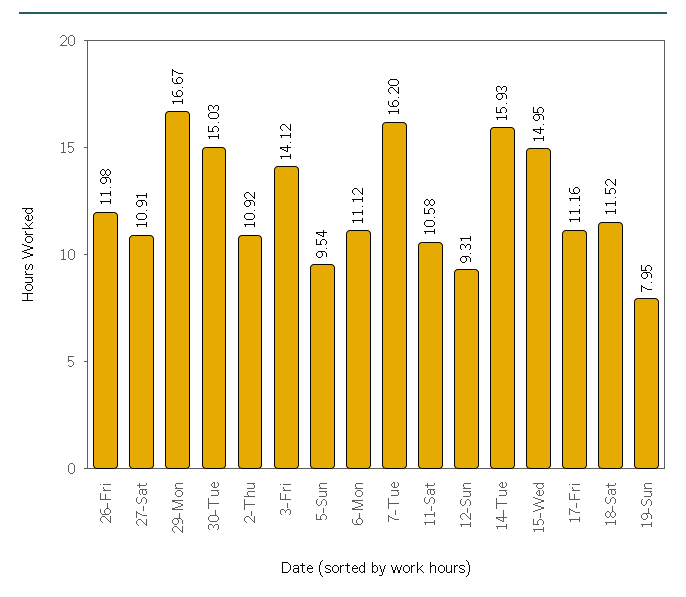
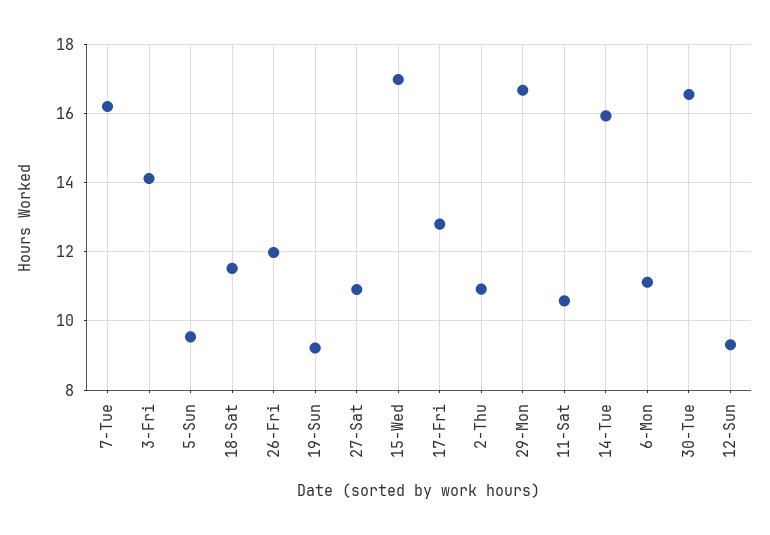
  {
    "26-Fri": 11.98,
    "27-Sat": 10.91,
    "29-Mon": 16.67,
-   "30-Tue": 15.03,
+   "30-Tue": 16.6,
    "2-Thu": 10.92,
    "3-Fri": 14.12,
    "5-Sun": 9.54,
    "6-Mon": 11.12,
    "7-Tue": 16.2,
    "11-Sat": 10.58,
    "12-Sun": 9.31,
    "14-Tue": 15.93,
-   "15-Wed": 14.95,
+   "15-Wed": 17,
-   "17-Fri": 11.16,
+   "17-Fri": 12.8,
    "18-Sat": 11.52,
-   "19-Sun": 7.95
+   "19-Sun": 9.2
  }

